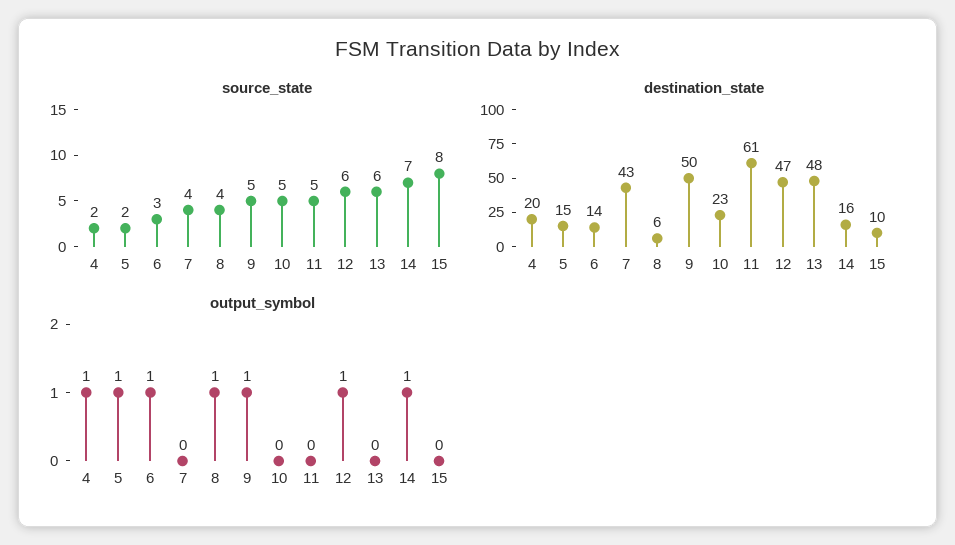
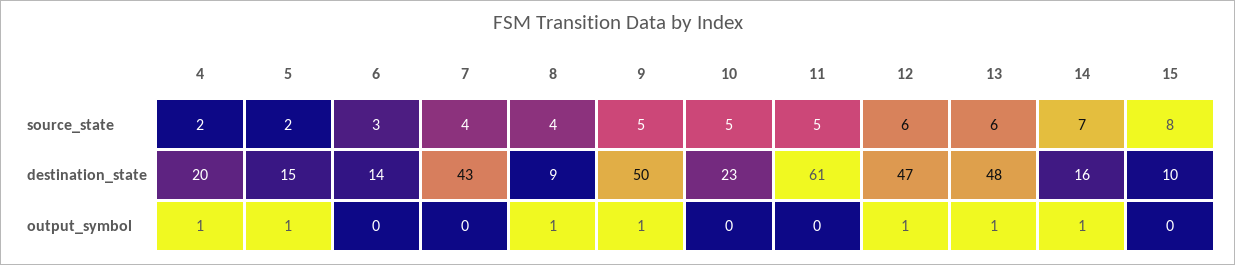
  {
    "source_state": {
      "4": 2,
      "5": 2,
      "6": 3,
      "7": 4,
      "8": 4,
      "9": 5,
      "10": 5,
      "11": 5,
      "12": 6,
      "13": 6,
      "14": 7,
      "15": 8
    },
    "destination_state": {
      "4": 20,
      "5": 15,
      "6": 14,
      "7": 43,
-     "8": 6,
+     "8": 9,
      "9": 50,
      "10": 23,
      "11": 61,
      "12": 47,
      "13": 48,
      "14": 16,
      "15": 10
    },
    "output_symbol": {
      "4": 1,
      "5": 1,
-     "6": 1,
+     "6": 0,
      "7": 0,
      "8": 1,
      "9": 1,
      "10": 0,
      "11": 0,
      "12": 1,
-     "13": 0,
+     "13": 1,
      "14": 1,
      "15": 0
    }
  }

